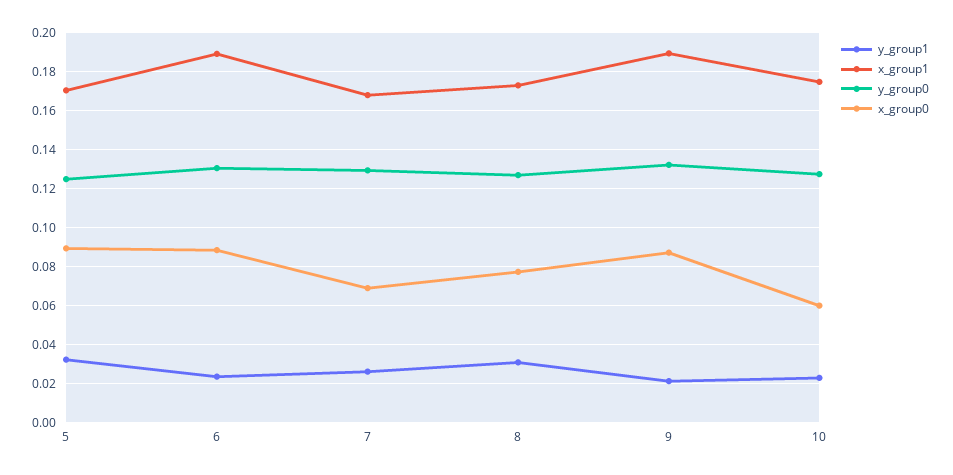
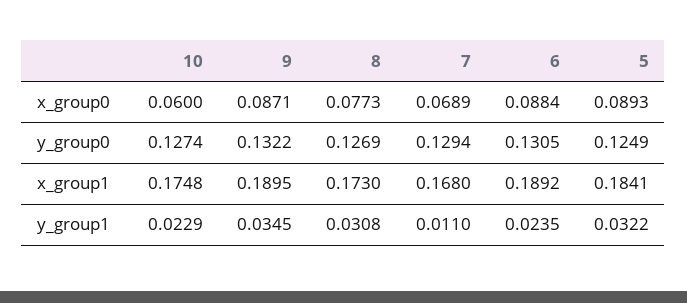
  {
    "y_group1": {
      "5": 0.0322,
      "6": 0.0235,
-     "7": 0.025,
+     "7": 0.011,
      "8": 0.0308,
-     "9": 0.02,
+     "9": 0.0345,
      "10": 0.0229
    },
    "x_group1": {
-     "5": 0.17,
+     "5": 0.1841,
      "6": 0.1892,
      "7": 0.168,
      "8": 0.173,
      "9": 0.1895,
      "10": 0.1748
    },
    "y_group0": {
      "5": 0.1249,
      "6": 0.1305,
      "7": 0.1294,
      "8": 0.1269,
      "9": 0.1322,
      "10": 0.1274
    },
    "x_group0": {
      "5": 0.0893,
      "6": 0.0884,
      "7": 0.0689,
      "8": 0.0773,
      "9": 0.0871,
      "10": 0.06
    }
  }

